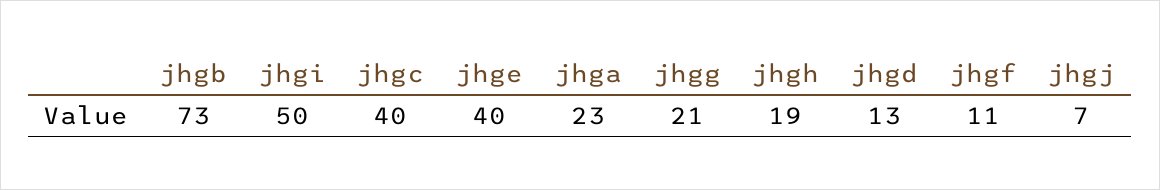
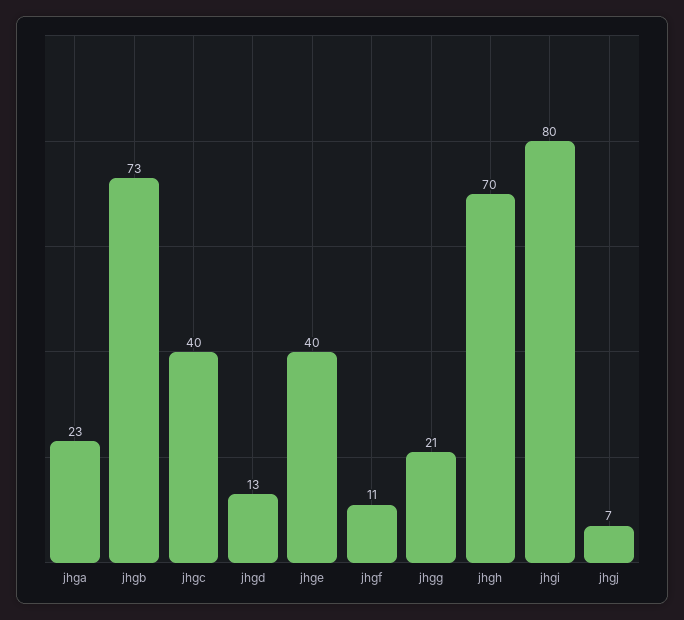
  {
    "jhgb": 73,
-   "jhgi": 50,
+   "jhgi": 80,
    "jhgc": 40,
    "jhge": 40,
    "jhga": 23,
    "jhgg": 21,
-   "jhgh": 19,
+   "jhgh": 70,
    "jhgd": 13,
    "jhgf": 11,
    "jhgj": 7
  }

